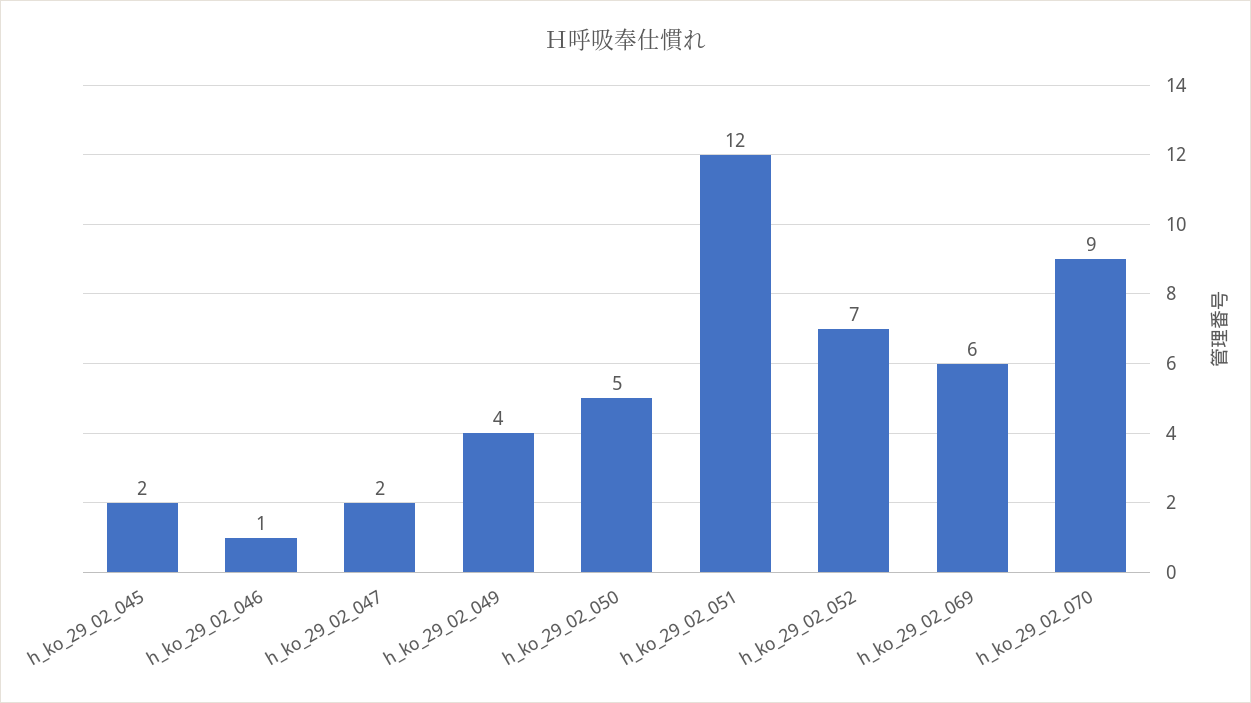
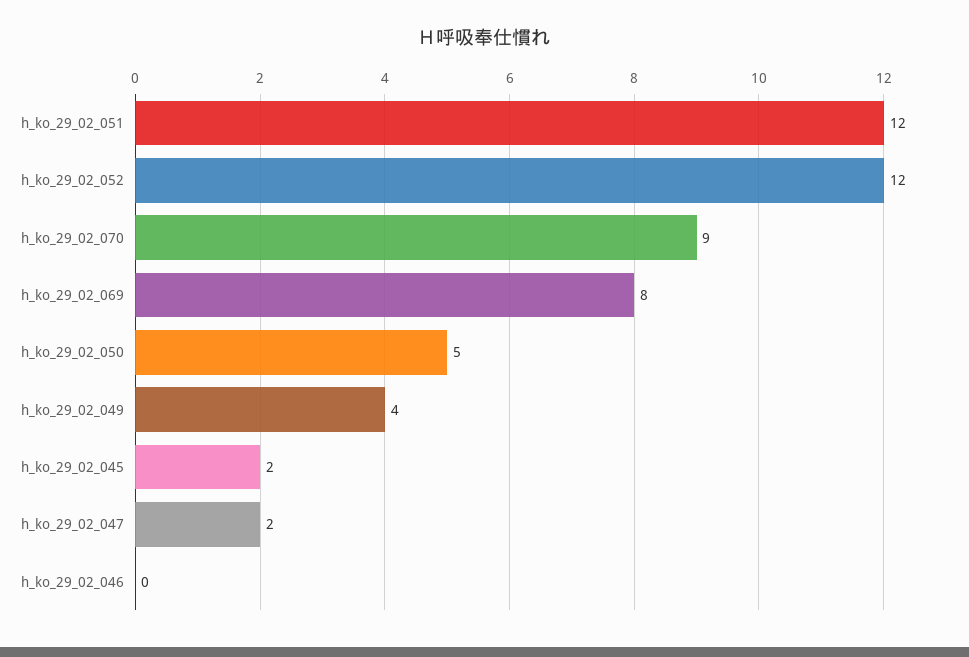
  {
    "h_ko_29_02_045": 2,
-   "h_ko_29_02_046": 1,
+   "h_ko_29_02_046": 0,
    "h_ko_29_02_047": 2,
    "h_ko_29_02_049": 4,
    "h_ko_29_02_050": 5,
    "h_ko_29_02_051": 12,
-   "h_ko_29_02_052": 7,
+   "h_ko_29_02_052": 12,
-   "h_ko_29_02_069": 6,
+   "h_ko_29_02_069": 8,
    "h_ko_29_02_070": 9
  }

